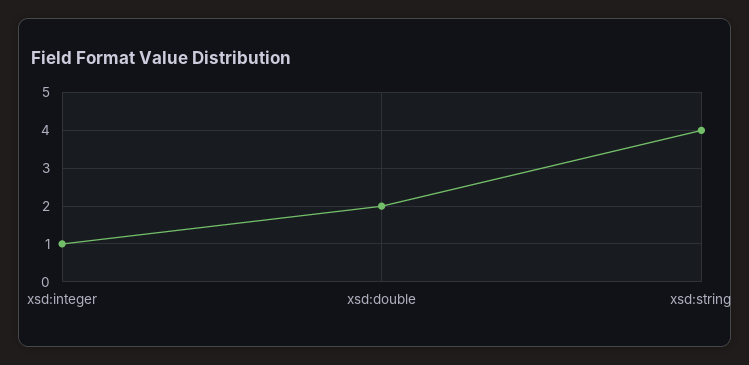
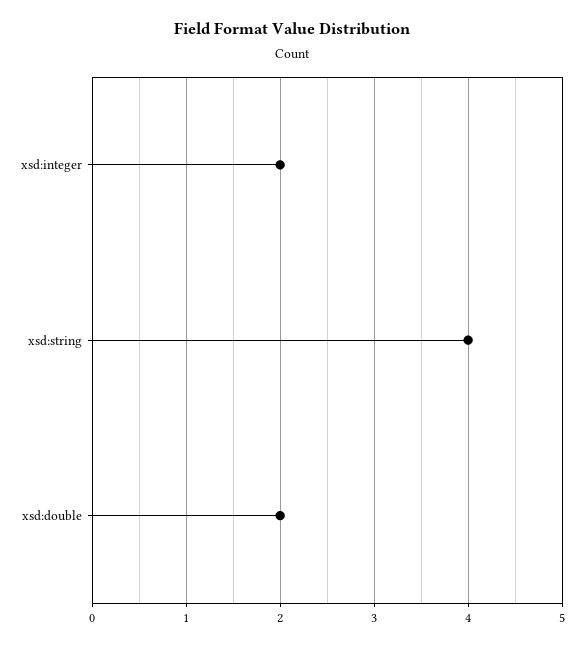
  {
-   "xsd:integer": 1,
+   "xsd:integer": 2,
    "xsd:double": 2,
    "xsd:string": 4
  }

